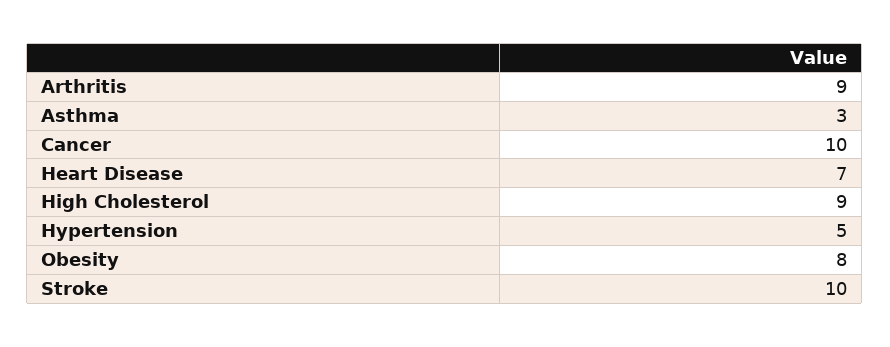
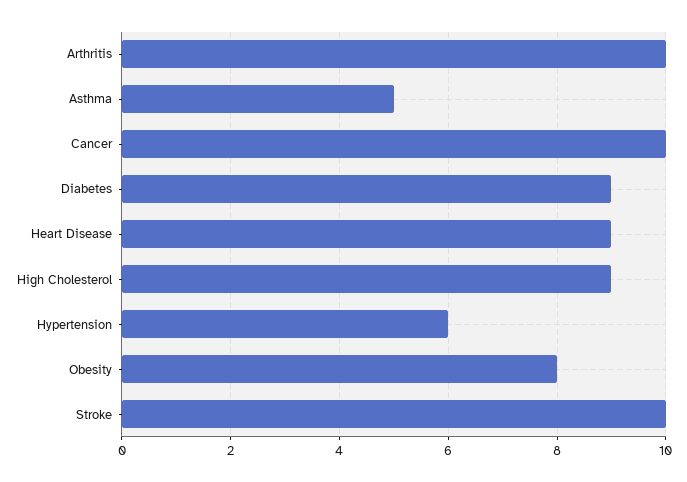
  {
-   "Arthritis": 9,
+   "Arthritis": 10,
-   "Asthma": 3,
+   "Asthma": 5,
    "Cancer": 10,
-   "Heart Disease": 7,
+   "Heart Disease": 9,
    "High Cholesterol": 9,
-   "Hypertension": 5,
+   "Hypertension": 6,
    "Obesity": 8,
-   "Stroke": 10
+   "Stroke": 10,
+   "Diabetes": 9
  }

